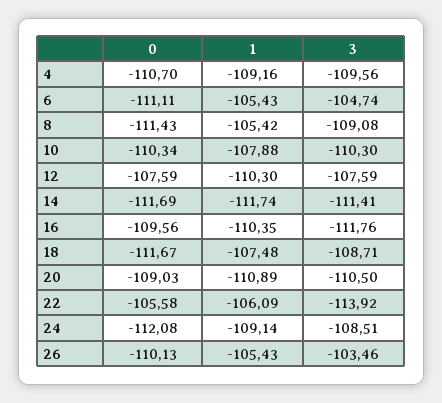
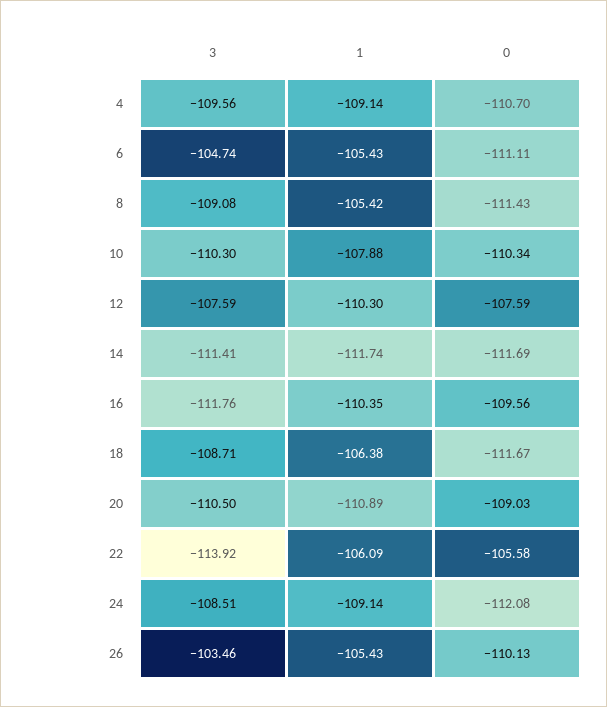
  {
    "0": {
      "4": -110.7,
      "6": -111.11,
      "8": -111.43,
      "10": -110.34,
      "12": -107.59,
      "14": -111.69,
      "16": -109.56,
      "18": -111.67,
      "20": -109.03,
      "22": -105.58,
      "24": -112.08,
      "26": -110.13
    },
    "1": {
-     "4": -109.16,
+     "4": -109.14,
      "6": -105.43,
      "8": -105.42,
      "10": -107.88,
      "12": -110.3,
      "14": -111.74,
      "16": -110.35,
-     "18": -107.48,
+     "18": -106.38,
      "20": -110.89,
      "22": -106.09,
      "24": -109.14,
      "26": -105.43
    },
    "3": {
      "4": -109.56,
      "6": -104.74,
      "8": -109.08,
      "10": -110.3,
      "12": -107.59,
      "14": -111.41,
      "16": -111.76,
      "18": -108.71,
      "20": -110.5,
      "22": -113.92,
      "24": -108.51,
      "26": -103.46
    }
  }

